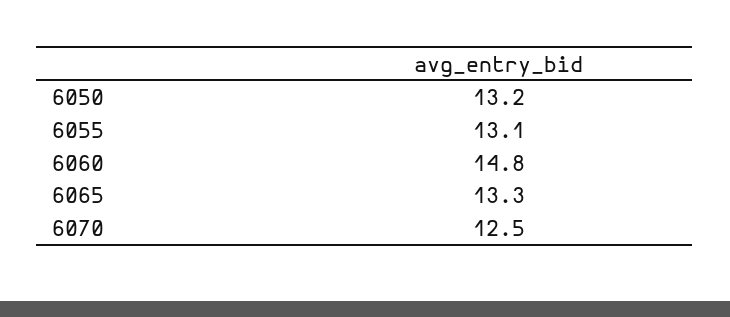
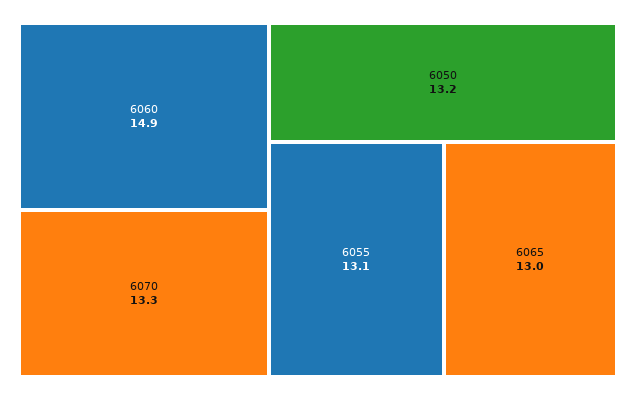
  {
    "6050": 13.2,
    "6055": 13.1,
-   "6060": 14.8,
+   "6060": 14.9,
-   "6065": 13.3,
+   "6065": 13,
-   "6070": 12.5
+   "6070": 13.3
  }

